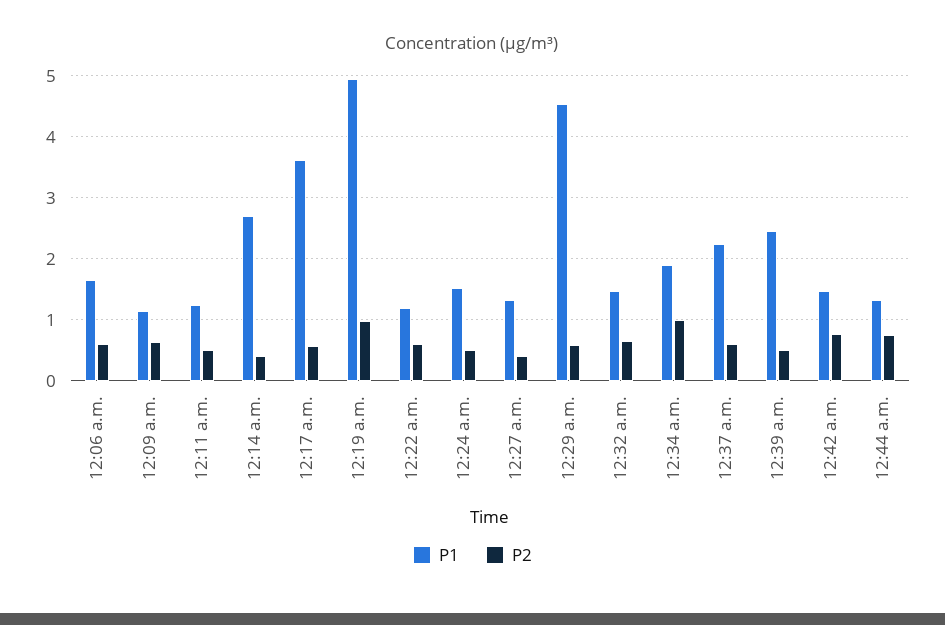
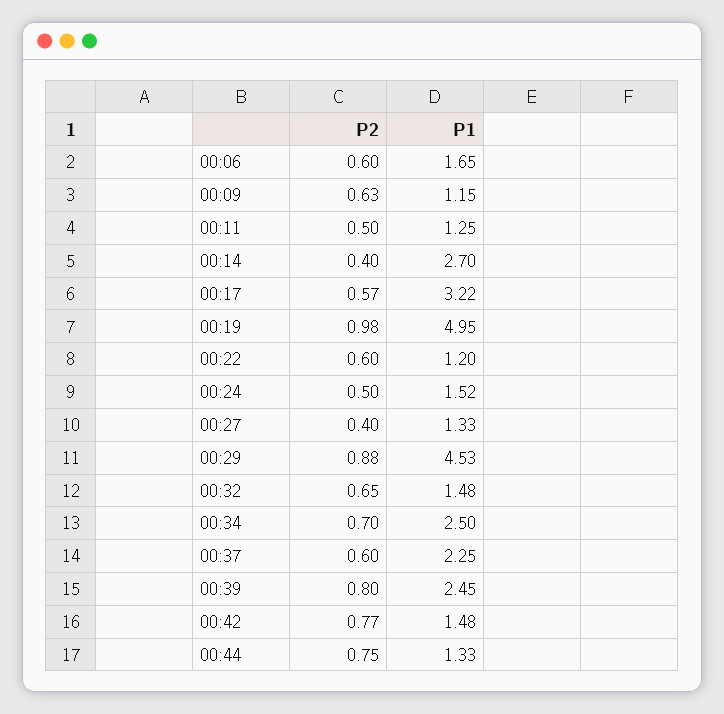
  {
    "P1": {
      "12:06 a.m.": 1.65,
      "12:09 a.m.": 1.15,
      "12:11 a.m.": 1.25,
      "12:14 a.m.": 2.7,
-     "12:17 a.m.": 3.6,
+     "12:17 a.m.": 3.22,
      "12:19 a.m.": 4.95,
      "12:22 a.m.": 1.2,
      "12:24 a.m.": 1.52,
      "12:27 a.m.": 1.33,
      "12:29 a.m.": 4.53,
      "12:32 a.m.": 1.48,
-     "12:34 a.m.": 1.9,
+     "12:34 a.m.": 2.5,
      "12:37 a.m.": 2.25,
      "12:39 a.m.": 2.45,
      "12:42 a.m.": 1.48,
      "12:44 a.m.": 1.33
    },
    "P2": {
      "12:06 a.m.": 0.6,
      "12:09 a.m.": 0.63,
      "12:11 a.m.": 0.5,
      "12:14 a.m.": 0.4,
      "12:17 a.m.": 0.57,
      "12:19 a.m.": 0.98,
      "12:22 a.m.": 0.6,
      "12:24 a.m.": 0.5,
      "12:27 a.m.": 0.4,
-     "12:29 a.m.": 0.6,
+     "12:29 a.m.": 0.88,
      "12:32 a.m.": 0.65,
-     "12:34 a.m.": 1,
+     "12:34 a.m.": 0.7,
      "12:37 a.m.": 0.6,
-     "12:39 a.m.": 0.5,
+     "12:39 a.m.": 0.8,
      "12:42 a.m.": 0.77,
      "12:44 a.m.": 0.75
    }
  }

